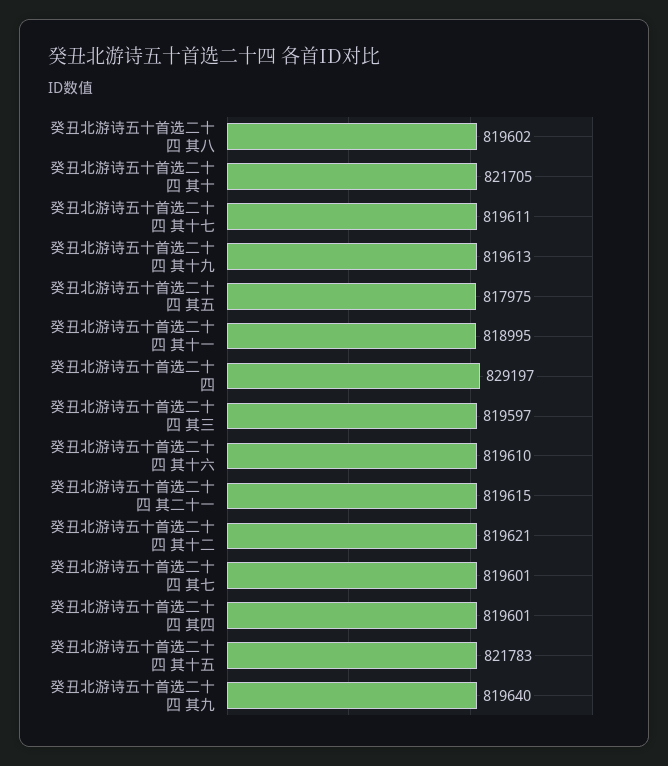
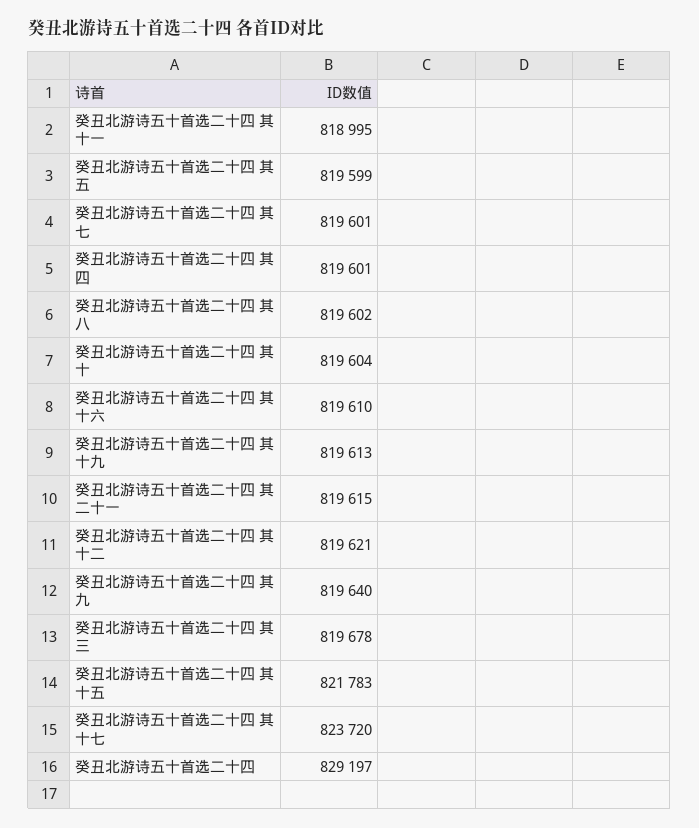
  {
    "癸丑北游诗五十首选二十四 其八": 819602,
-   "癸丑北游诗五十首选二十四 其十": 821705,
+   "癸丑北游诗五十首选二十四 其十": 819604,
-   "癸丑北游诗五十首选二十四 其十七": 819611,
+   "癸丑北游诗五十首选二十四 其十七": 823720,
    "癸丑北游诗五十首选二十四 其十九": 819613,
-   "癸丑北游诗五十首选二十四 其五": 817975,
+   "癸丑北游诗五十首选二十四 其五": 819599,
    "癸丑北游诗五十首选二十四 其十一": 818995,
    "癸丑北游诗五十首选二十四": 829197,
-   "癸丑北游诗五十首选二十四 其三": 819597,
+   "癸丑北游诗五十首选二十四 其三": 819678,
    "癸丑北游诗五十首选二十四 其十六": 819610,
    "癸丑北游诗五十首选二十四 其二十一": 819615,
    "癸丑北游诗五十首选二十四 其十二": 819621,
    "癸丑北游诗五十首选二十四 其七": 819601,
    "癸丑北游诗五十首选二十四 其四": 819601,
    "癸丑北游诗五十首选二十四 其十五": 821783,
    "癸丑北游诗五十首选二十四 其九": 819640
  }

